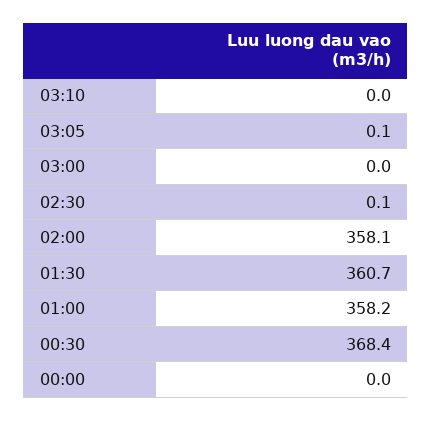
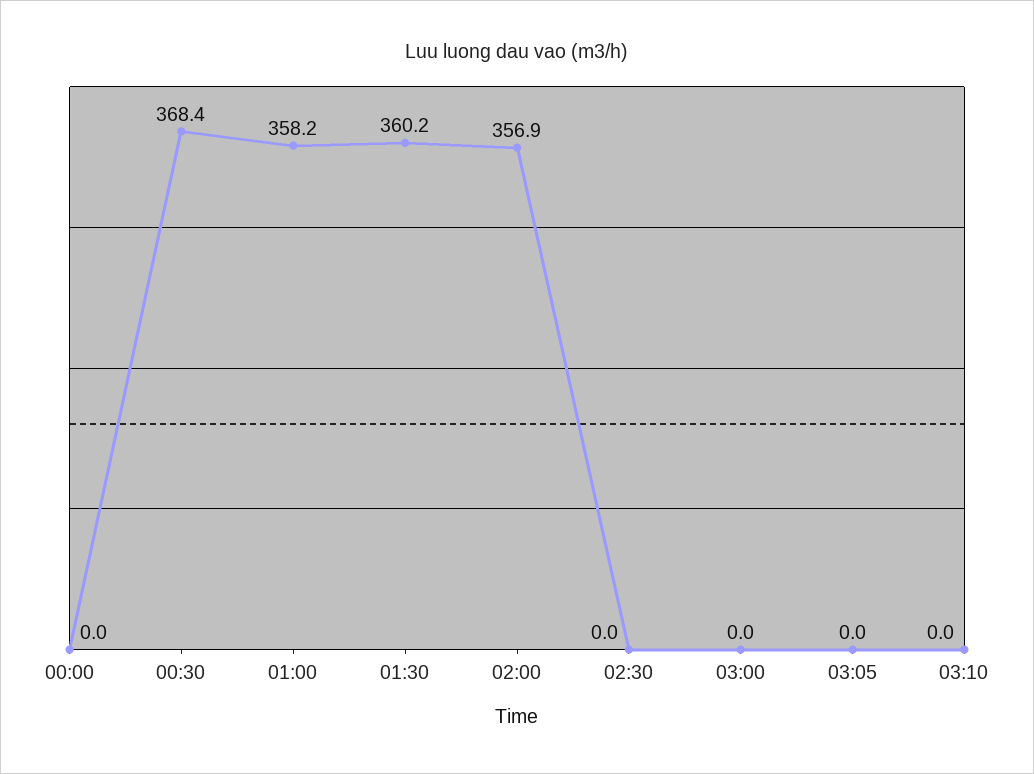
  {
    "03:10": 0,
-   "03:05": 0.1,
+   "03:05": 0,
    "03:00": 0,
-   "02:30": 0.1,
+   "02:30": 0,
-   "02:00": 358.1,
+   "02:00": 356.9,
-   "01:30": 360.7,
+   "01:30": 360.2,
    "01:00": 358.2,
    "00:30": 368.4,
    "00:00": 0
  }

